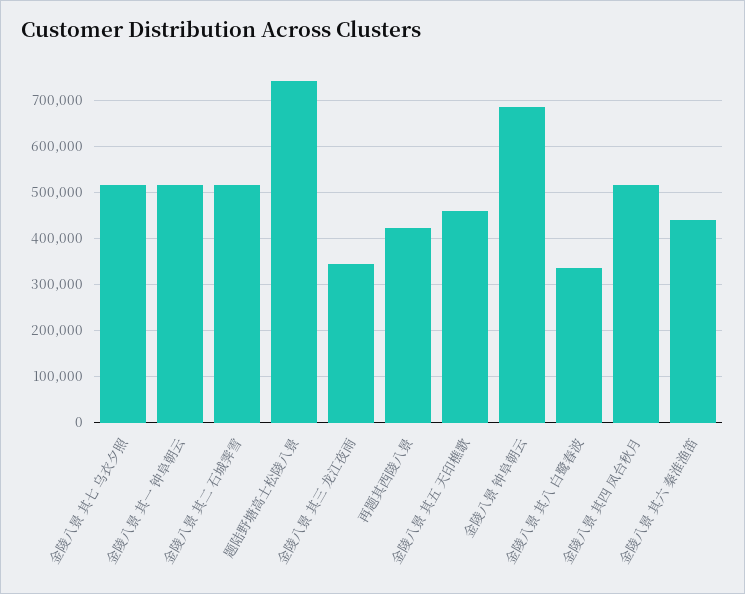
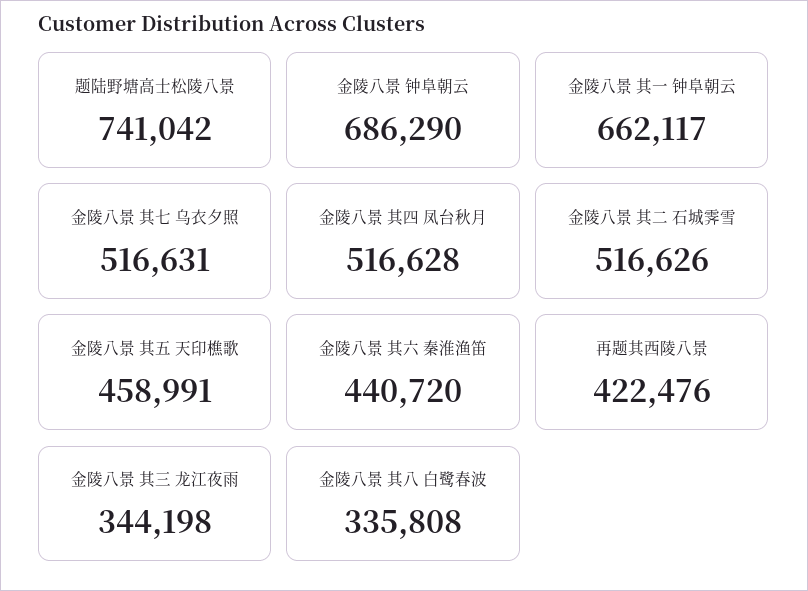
  {
    "金陵八景 其七 乌衣夕照": 516631,
-   "金陵八景 其一 钟阜朝云": 520000,
+   "金陵八景 其一 钟阜朝云": 662117,
    "金陵八景 其二 石城霁雪": 516626,
    "题陆野塘高士松陵八景": 741042,
    "金陵八景 其三 龙江夜雨": 344198,
    "再题其西陵八景": 422476,
    "金陵八景 其五 天印樵歌": 458991,
    "金陵八景 钟阜朝云": 686290,
    "金陵八景 其八 白鹭春波": 335808,
    "金陵八景 其四 凤台秋月": 516628,
    "金陵八景 其六 秦淮渔笛": 440720
  }

